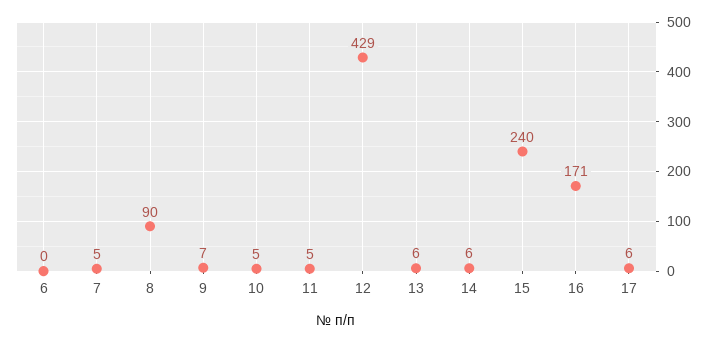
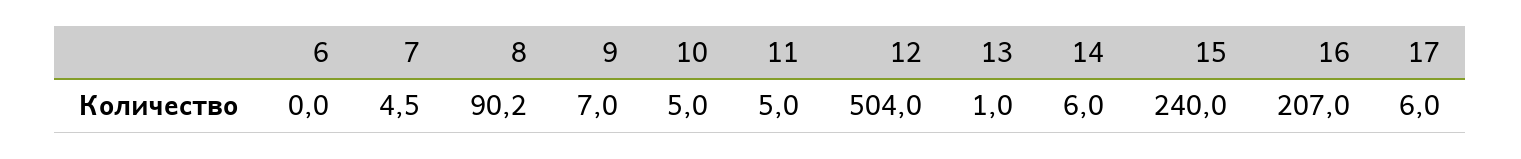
  {
    "6": 0,
    "7": 4.5,
    "8": 90.2,
    "9": 7,
    "10": 5,
    "11": 5,
-   "12": 429,
+   "12": 504,
-   "13": 6,
+   "13": 1,
    "14": 6,
    "15": 240,
-   "16": 171,
+   "16": 207,
    "17": 6
  }

